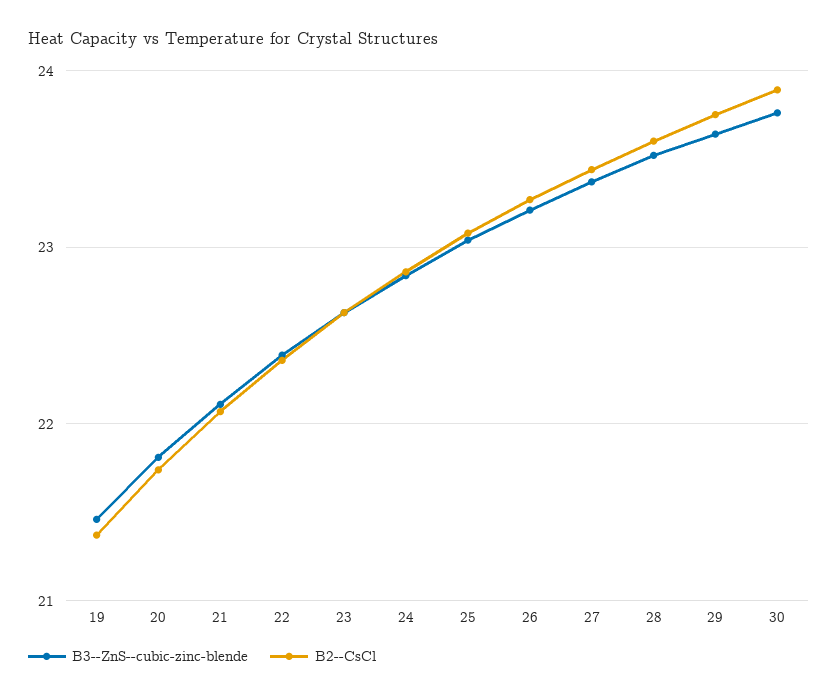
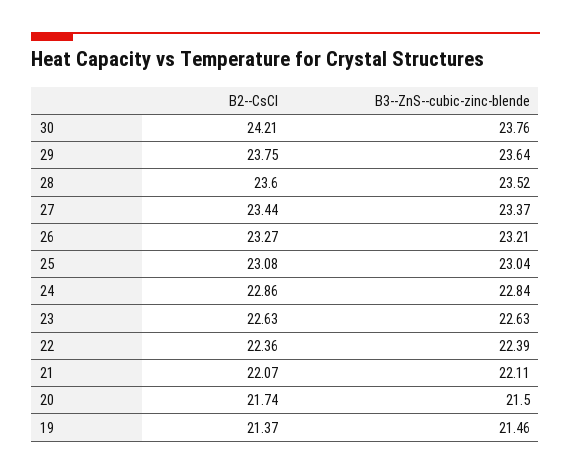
  {
    "B3--ZnS--cubic-zinc-blende": {
      "19": 21.46,
-     "20": 21.8,
+     "20": 21.5,
      "21": 22.11,
      "22": 22.39,
      "23": 22.63,
      "24": 22.84,
      "25": 23.04,
      "26": 23.21,
      "27": 23.37,
      "28": 23.52,
      "29": 23.64,
      "30": 23.76
    },
    "B2--CsCl": {
      "19": 21.37,
      "20": 21.74,
      "21": 22.07,
      "22": 22.36,
      "23": 22.63,
      "24": 22.86,
      "25": 23.08,
      "26": 23.27,
      "27": 23.44,
      "28": 23.6,
      "29": 23.75,
-     "30": 23.9
+     "30": 24.21
    }
  }

